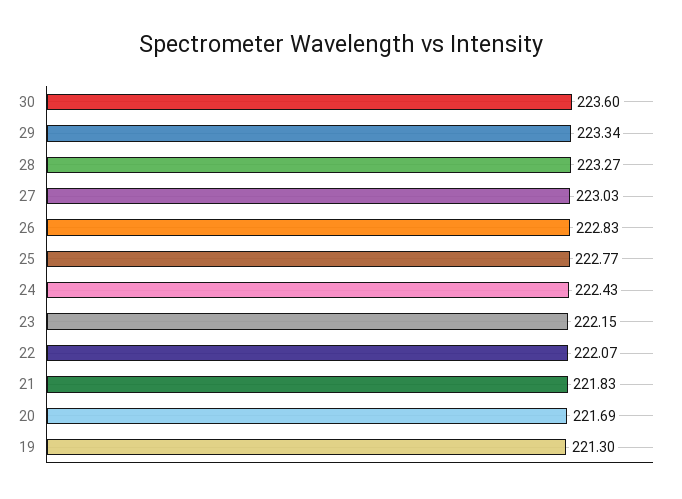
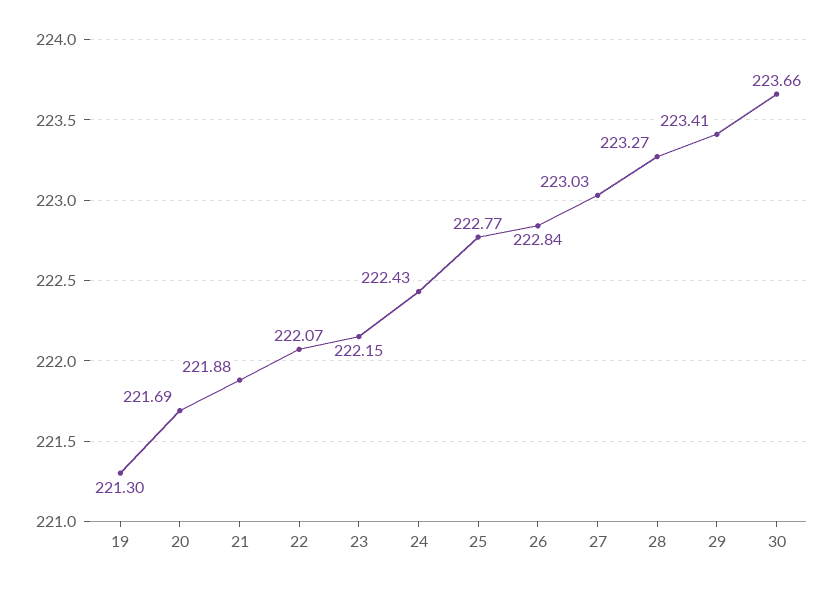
  {
-   "30": 223.6,
+   "30": 223.66,
-   "29": 223.34,
+   "29": 223.41,
    "28": 223.27,
    "27": 223.03,
-   "26": 222.83,
+   "26": 222.84,
    "25": 222.77,
    "24": 222.43,
    "23": 222.15,
    "22": 222.07,
-   "21": 221.83,
+   "21": 221.88,
    "20": 221.69,
    "19": 221.3
  }

